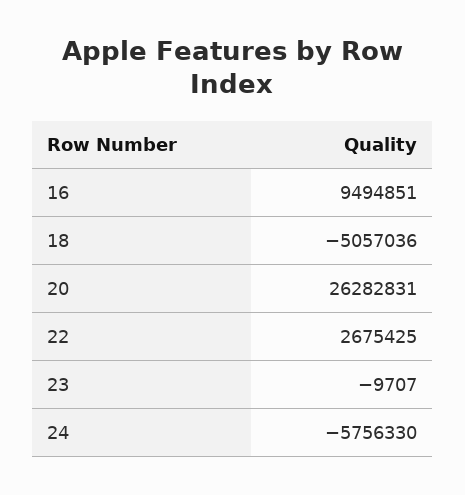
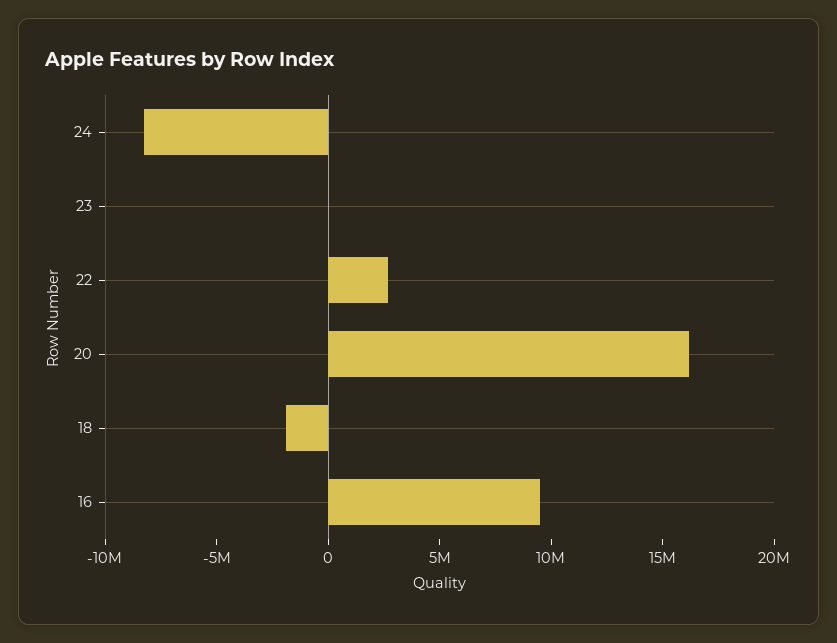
  {
    "16": 9494851,
-   "18": -5057036,
+   "18": -2000000,
-   "20": 26282831,
+   "20": 16000000,
    "22": 2675425,
    "23": -9707,
-   "24": -5756330
+   "24": -8000000
  }

